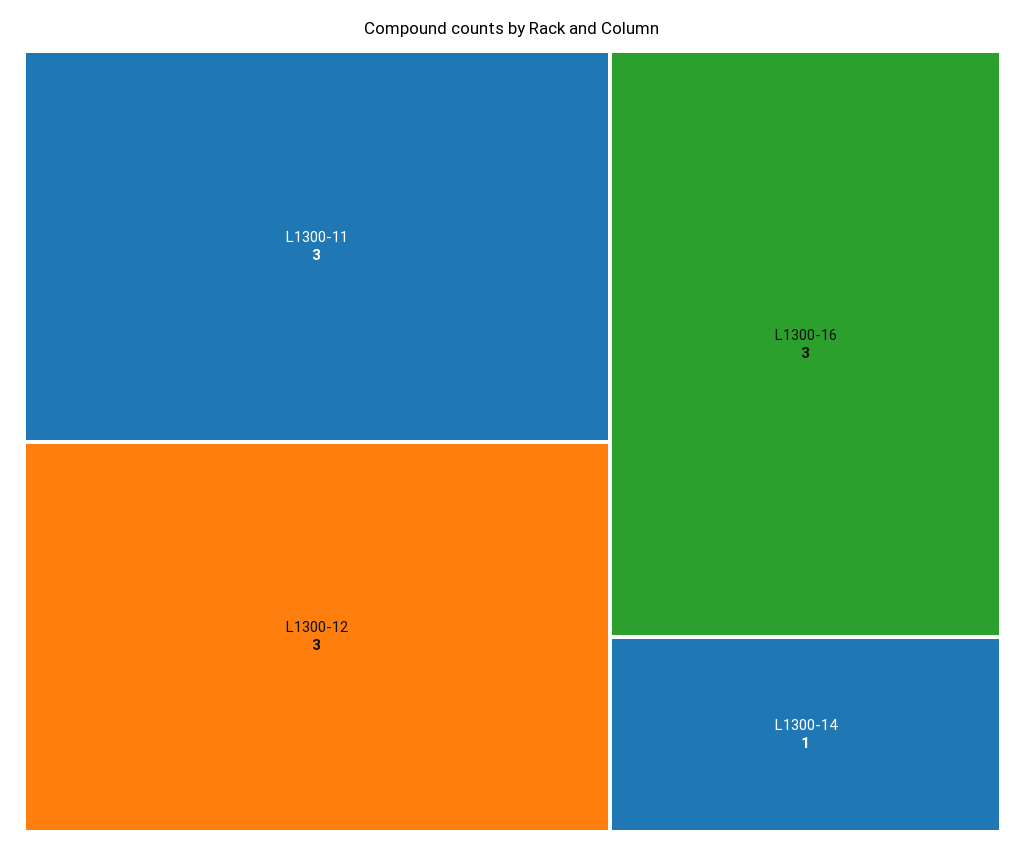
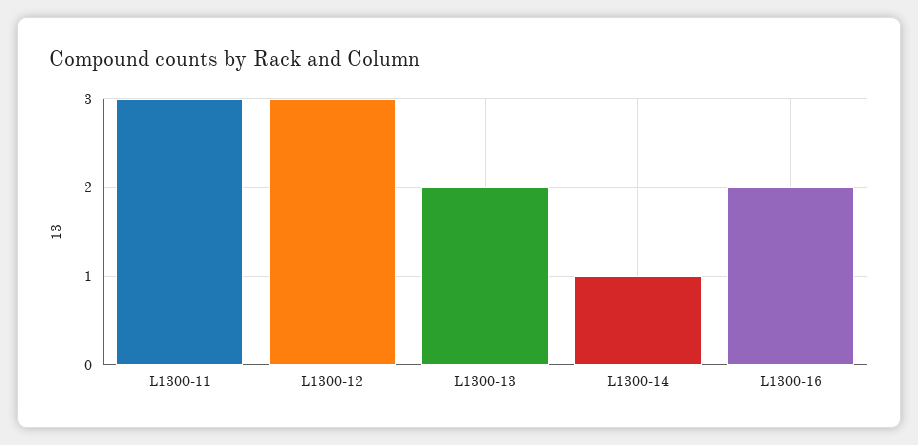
  {
    "L1300-11": 3,
    "L1300-12": 3,
-   "L1300-16": 3,
+   "L1300-16": 2,
-   "L1300-14": 1
+   "L1300-14": 1,
+   "L1300-13": 2
  }

